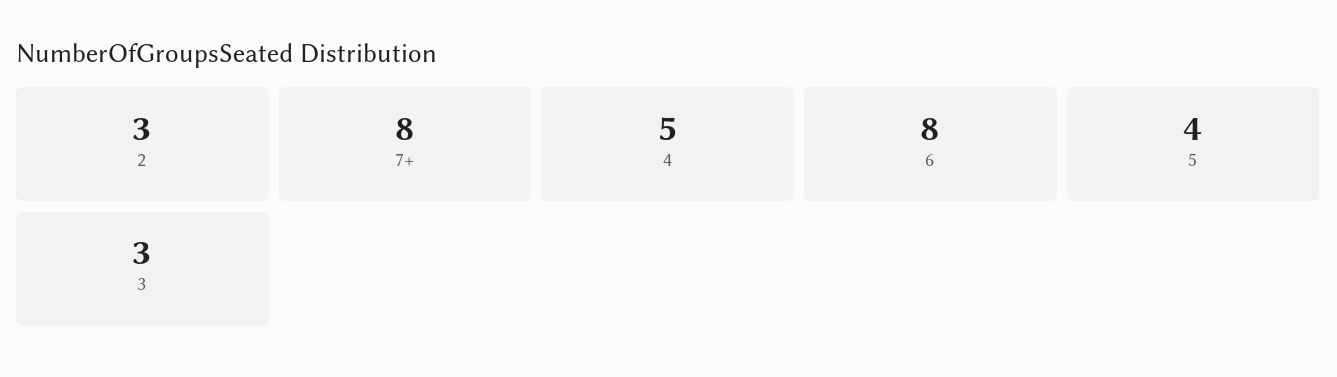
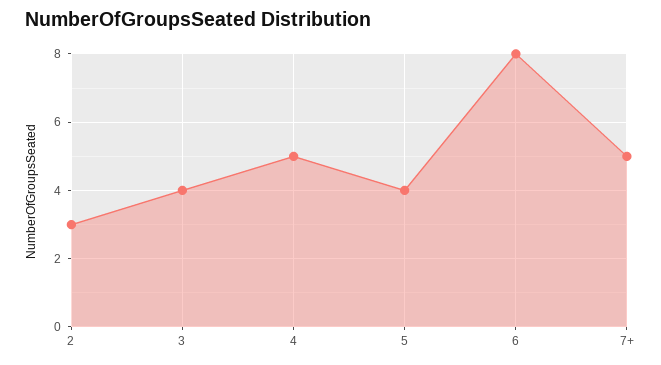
  {
    "2": 3,
-   "7+": 8,
+   "7+": 5,
    "4": 5,
    "6": 8,
    "5": 4,
-   "3": 3
+   "3": 4
  }

